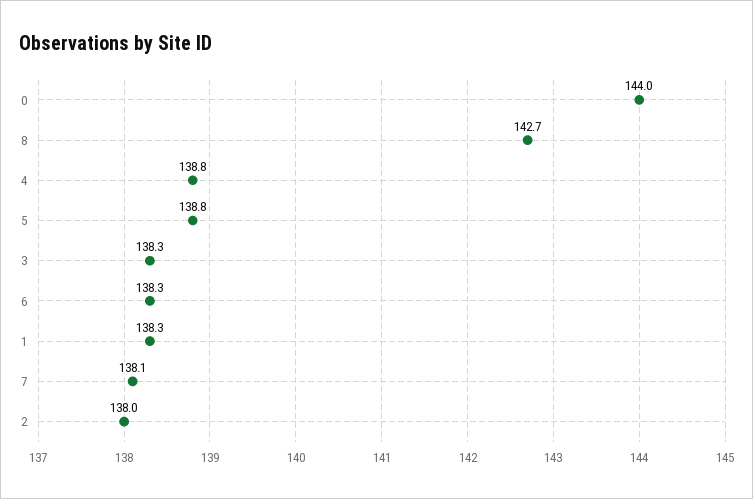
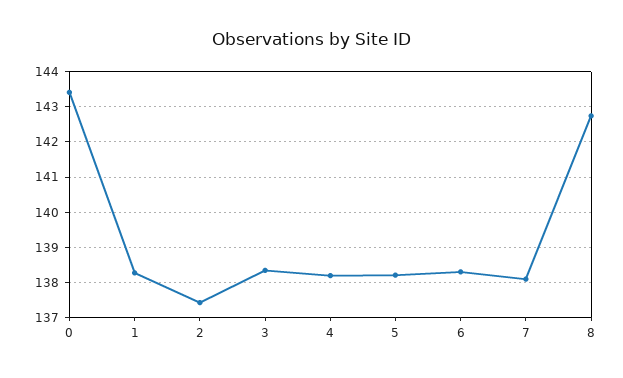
  {
-   "0": 144,
+   "0": 143.4,
    "8": 142.7,
-   "4": 138.8,
+   "4": 138.2,
-   "5": 138.8,
+   "5": 138.2,
    "3": 138.3,
    "6": 138.3,
    "1": 138.3,
    "7": 138.1,
-   "2": 138
+   "2": 137.4
  }

